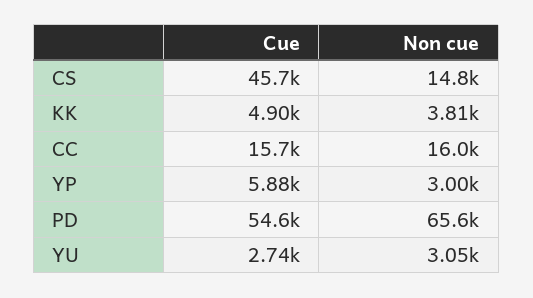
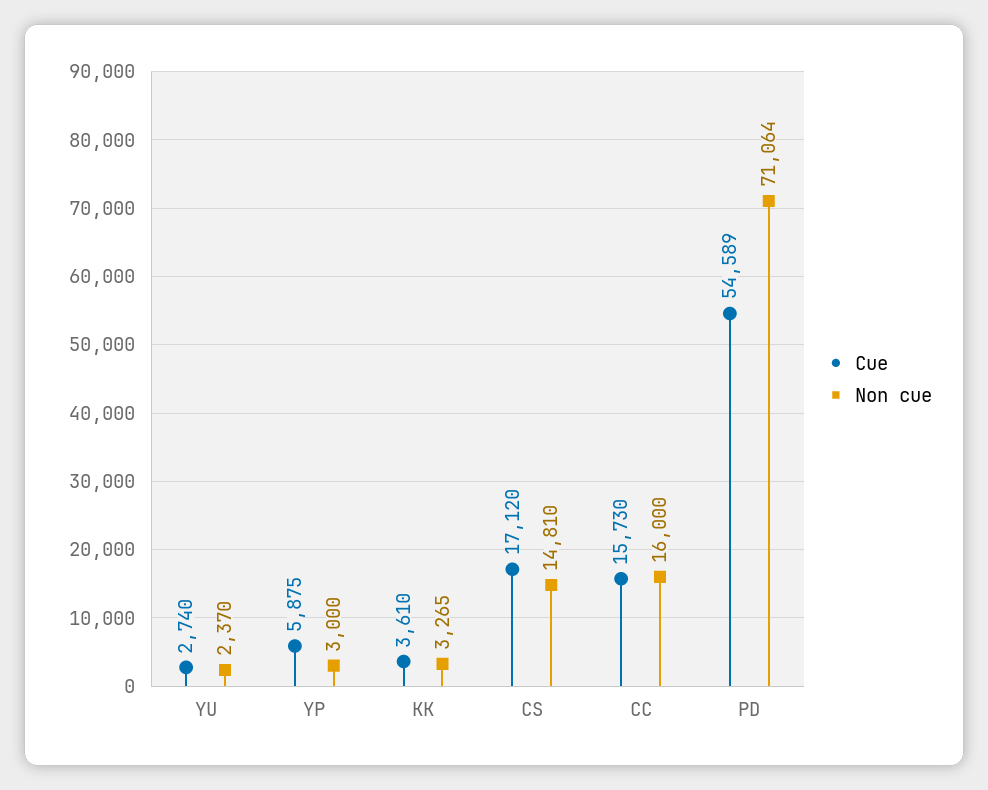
  {
    "Cue": {
-     "CS": 45700,
+     "CS": 17120,
-     "KK": 4900,
+     "KK": 3610,
      "CC": 15730,
      "YP": 5875,
      "PD": 54589,
      "YU": 2740
    },
    "Non cue": {
      "CS": 14810,
-     "KK": 3810,
+     "KK": 3265,
      "CC": 16000,
      "YP": 3000,
-     "PD": 65600,
+     "PD": 71064,
-     "YU": 3050
+     "YU": 2370
    }
  }

